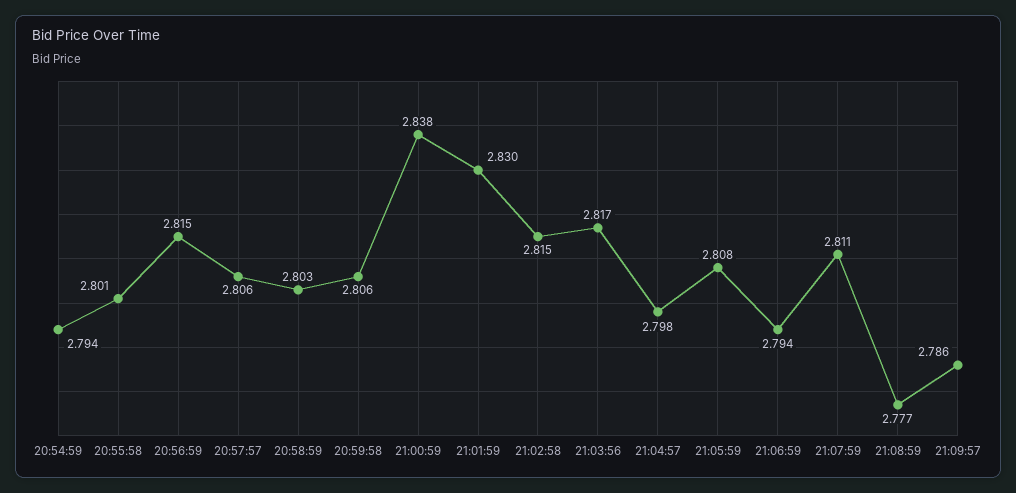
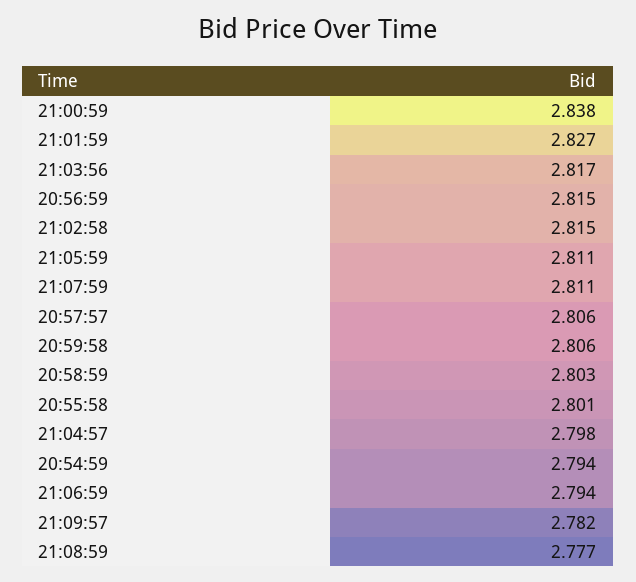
  {
    "20:54:59": 2.794,
    "20:55:58": 2.801,
    "20:56:59": 2.815,
    "20:57:57": 2.806,
    "20:58:59": 2.803,
    "20:59:58": 2.806,
    "21:00:59": 2.838,
-   "21:01:59": 2.83,
+   "21:01:59": 2.827,
    "21:02:58": 2.815,
    "21:03:56": 2.817,
    "21:04:57": 2.798,
-   "21:05:59": 2.808,
+   "21:05:59": 2.811,
    "21:06:59": 2.794,
    "21:07:59": 2.811,
    "21:08:59": 2.777,
-   "21:09:57": 2.786
+   "21:09:57": 2.782
  }

